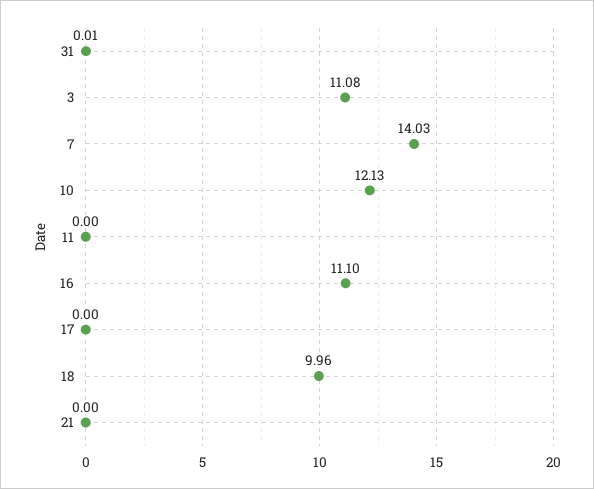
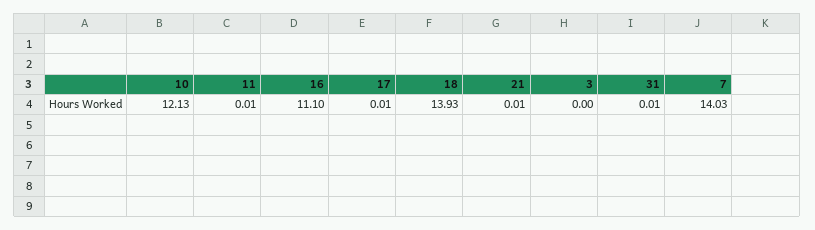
  {
    "31": 0.01,
-   "3": 11.08,
+   "3": 0,
    "7": 14.03,
    "10": 12.13,
-   "11": 0,
+   "11": 0.01,
    "16": 11.1,
-   "17": 0,
+   "17": 0.01,
-   "18": 9.96,
+   "18": 13.93,
-   "21": 0
+   "21": 0.01
  }

